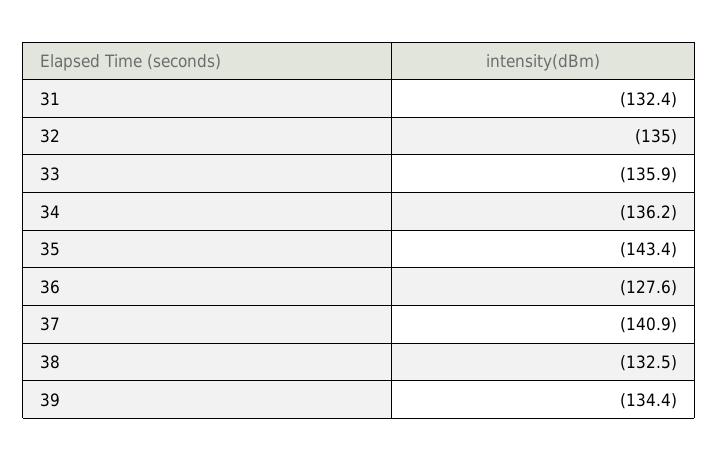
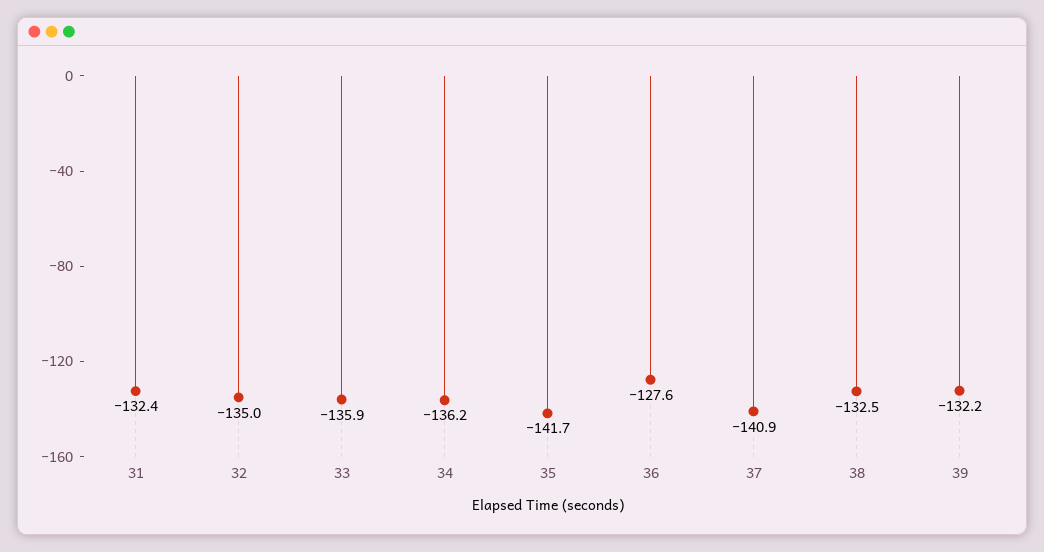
  {
    "31": -132.4,
    "32": -135,
    "33": -135.9,
    "34": -136.2,
-   "35": -143.4,
+   "35": -141.7,
    "36": -127.6,
    "37": -140.9,
    "38": -132.5,
-   "39": -134.4
+   "39": -132.2
  }

